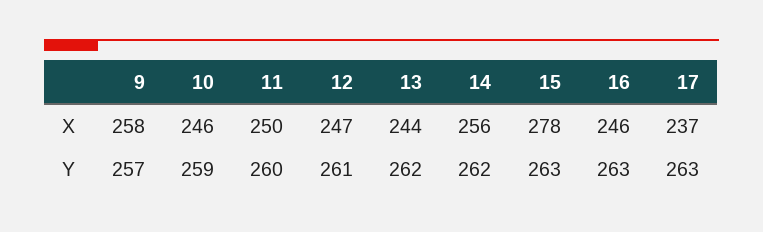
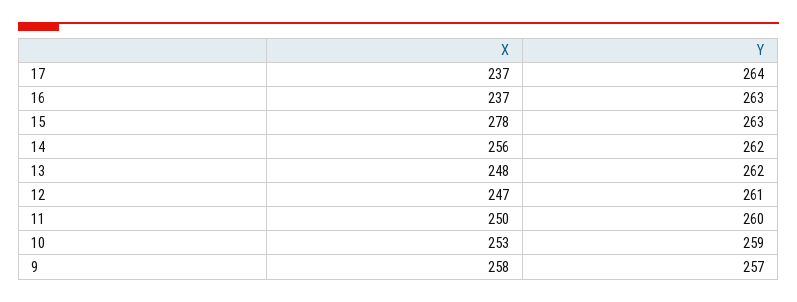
  {
    "9": {
      "X": 258,
      "Y": 257
    },
    "10": {
-     "X": 246,
+     "X": 253,
      "Y": 259
    },
    "11": {
      "X": 250,
      "Y": 260
    },
    "12": {
      "X": 247,
      "Y": 261
    },
    "13": {
-     "X": 244,
+     "X": 248,
      "Y": 262
    },
    "14": {
      "X": 256,
      "Y": 262
    },
    "15": {
      "X": 278,
      "Y": 263
    },
    "16": {
-     "X": 246,
+     "X": 237,
      "Y": 263
    },
    "17": {
      "X": 237,
-     "Y": 263
+     "Y": 264
    }
  }

